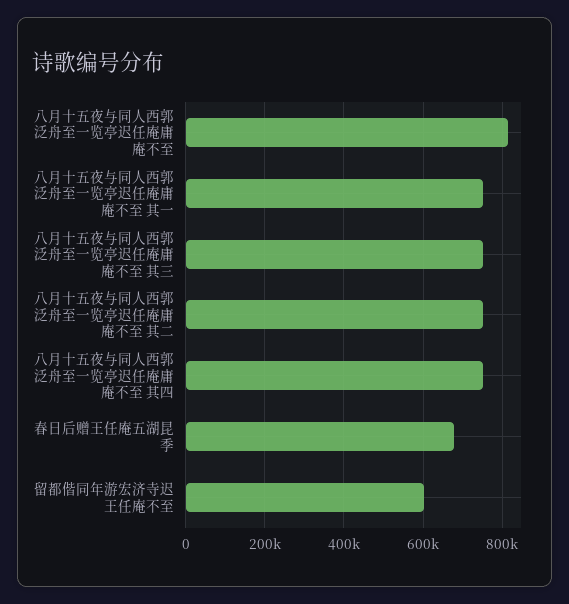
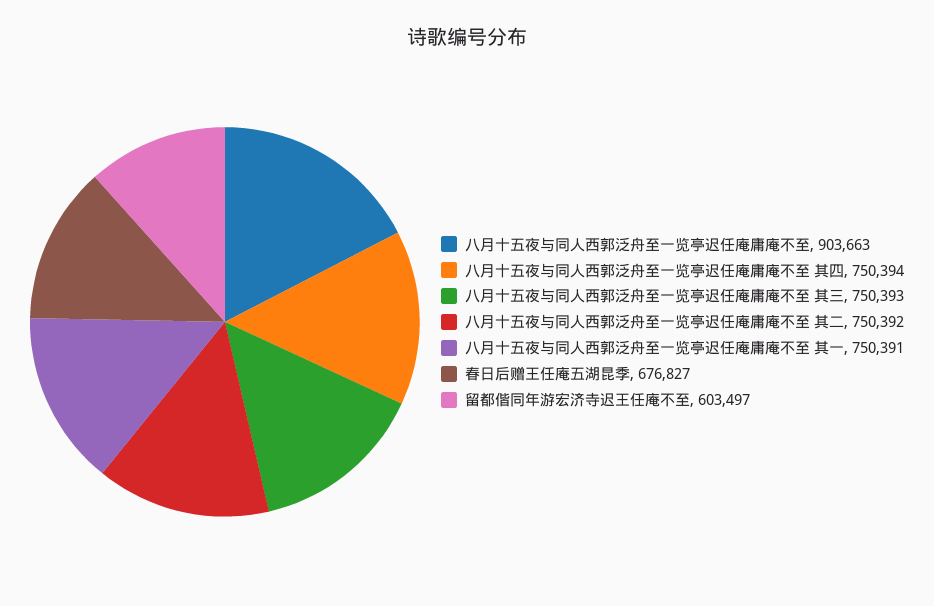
  {
-   "八月十五夜与同人西郭泛舟至一览亭迟任庵庸庵不至": 820000,
+   "八月十五夜与同人西郭泛舟至一览亭迟任庵庸庵不至": 903663,
    "八月十五夜与同人西郭泛舟至一览亭迟任庵庸庵不至 其一": 750391,
    "八月十五夜与同人西郭泛舟至一览亭迟任庵庸庵不至 其三": 750393,
    "八月十五夜与同人西郭泛舟至一览亭迟任庵庸庵不至 其二": 750392,
    "八月十五夜与同人西郭泛舟至一览亭迟任庵庸庵不至 其四": 750394,
    "春日后赠王任庵五湖昆季": 676827,
    "留都偕同年游宏济寺迟王任庵不至": 603497
  }

